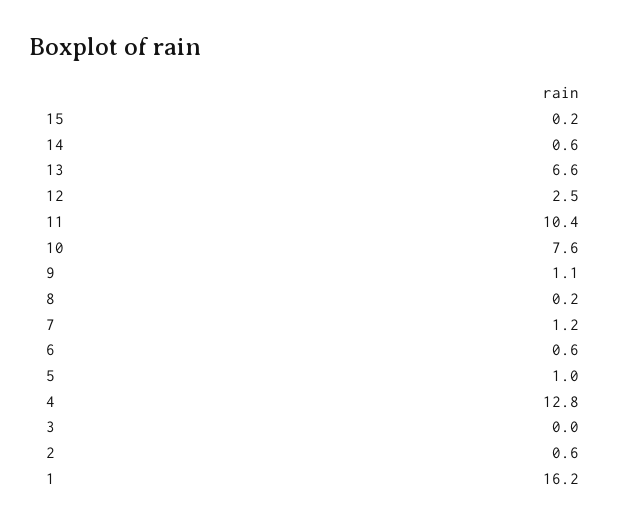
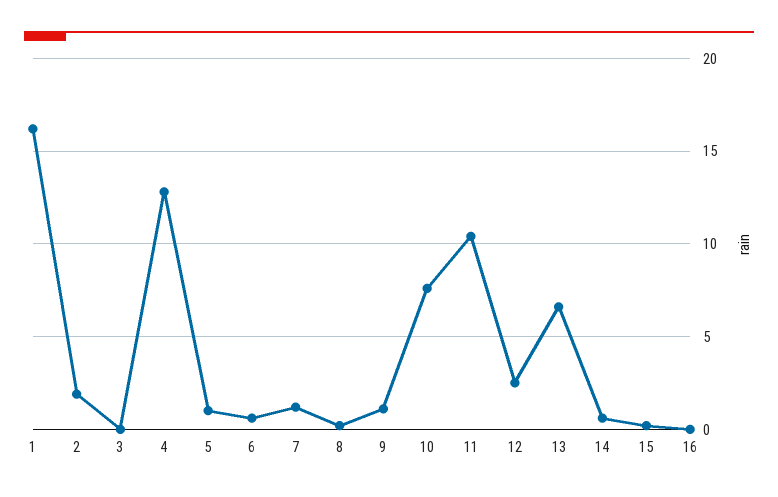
  {
    "15": 0.2,
    "14": 0.6,
    "13": 6.6,
    "12": 2.5,
    "11": 10.4,
    "10": 7.6,
    "9": 1.1,
    "8": 0.2,
    "7": 1.2,
    "6": 0.6,
    "5": 1,
    "4": 12.8,
    "3": 0,
-   "2": 0.6,
+   "2": 2,
-   "1": 16.2
+   "1": 16.2,
+   "16": 0
  }

